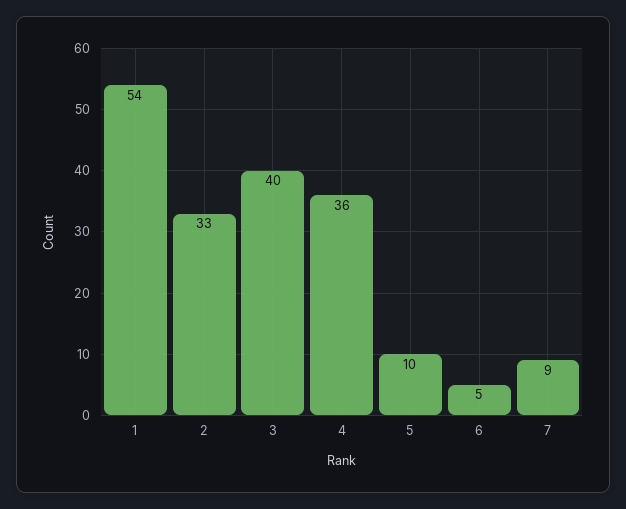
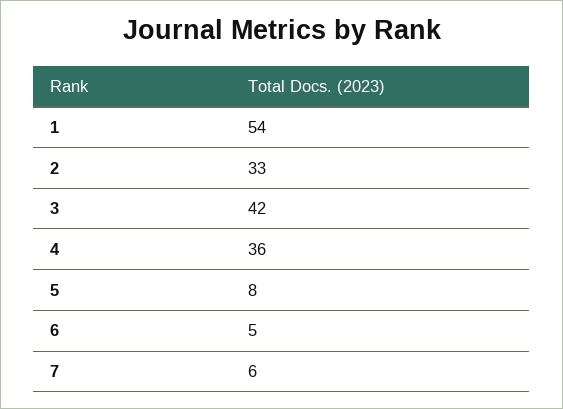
  {
    "1": 54,
    "2": 33,
-   "3": 40,
+   "3": 42,
    "4": 36,
-   "5": 10,
+   "5": 8,
    "6": 5,
-   "7": 9
+   "7": 6
  }

